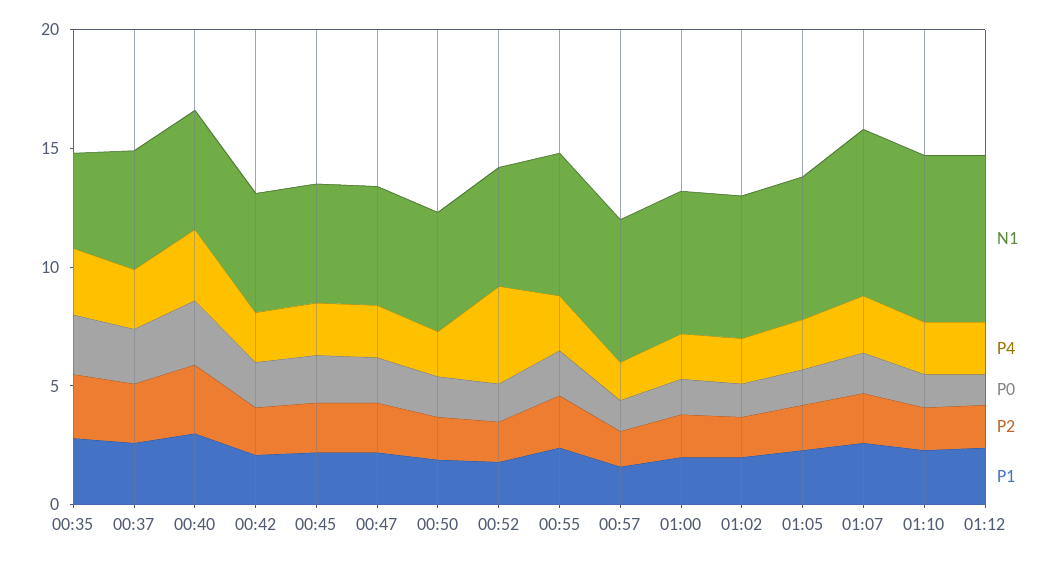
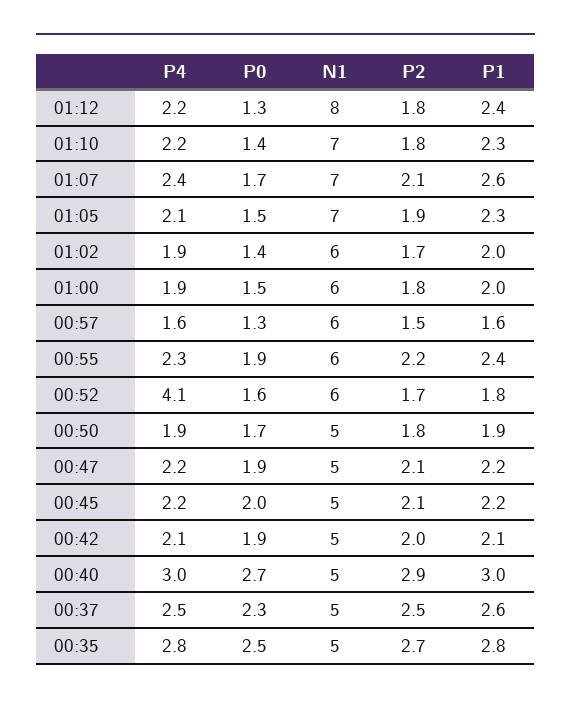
  {
    "N1": {
-     "00:35": 4,
+     "00:35": 5,
      "00:37": 5,
      "00:40": 5,
      "00:42": 5,
      "00:45": 5,
      "00:47": 5,
      "00:50": 5,
-     "00:52": 5,
+     "00:52": 6,
      "00:55": 6,
      "00:57": 6,
      "01:00": 6,
      "01:02": 6,
-     "01:05": 6,
+     "01:05": 7,
      "01:07": 7,
      "01:10": 7,
-     "01:12": 7
+     "01:12": 8
    },
    "P4": {
      "00:35": 2.8,
      "00:37": 2.5,
      "00:40": 3,
      "00:42": 2.1,
      "00:45": 2.2,
      "00:47": 2.2,
      "00:50": 1.9,
      "00:52": 4.1,
      "00:55": 2.3,
      "00:57": 1.6,
      "01:00": 1.9,
      "01:02": 1.9,
      "01:05": 2.1,
      "01:07": 2.4,
      "01:10": 2.2,
      "01:12": 2.2
    },
    "P0": {
      "00:35": 2.5,
      "00:37": 2.3,
      "00:40": 2.7,
      "00:42": 1.9,
      "00:45": 2,
      "00:47": 1.9,
      "00:50": 1.7,
      "00:52": 1.6,
      "00:55": 1.9,
      "00:57": 1.3,
      "01:00": 1.5,
      "01:02": 1.4,
      "01:05": 1.5,
      "01:07": 1.7,
      "01:10": 1.4,
      "01:12": 1.3
    },
    "P2": {
      "00:35": 2.7,
      "00:37": 2.5,
      "00:40": 2.9,
      "00:42": 2,
      "00:45": 2.1,
      "00:47": 2.1,
      "00:50": 1.8,
      "00:52": 1.7,
      "00:55": 2.2,
      "00:57": 1.5,
      "01:00": 1.8,
      "01:02": 1.7,
      "01:05": 1.9,
      "01:07": 2.1,
      "01:10": 1.8,
      "01:12": 1.8
    },
    "P1": {
      "00:35": 2.8,
      "00:37": 2.6,
      "00:40": 3,
      "00:42": 2.1,
      "00:45": 2.2,
      "00:47": 2.2,
      "00:50": 1.9,
      "00:52": 1.8,
      "00:55": 2.4,
      "00:57": 1.6,
      "01:00": 2,
      "01:02": 2,
      "01:05": 2.3,
      "01:07": 2.6,
      "01:10": 2.3,
      "01:12": 2.4
    }
  }

